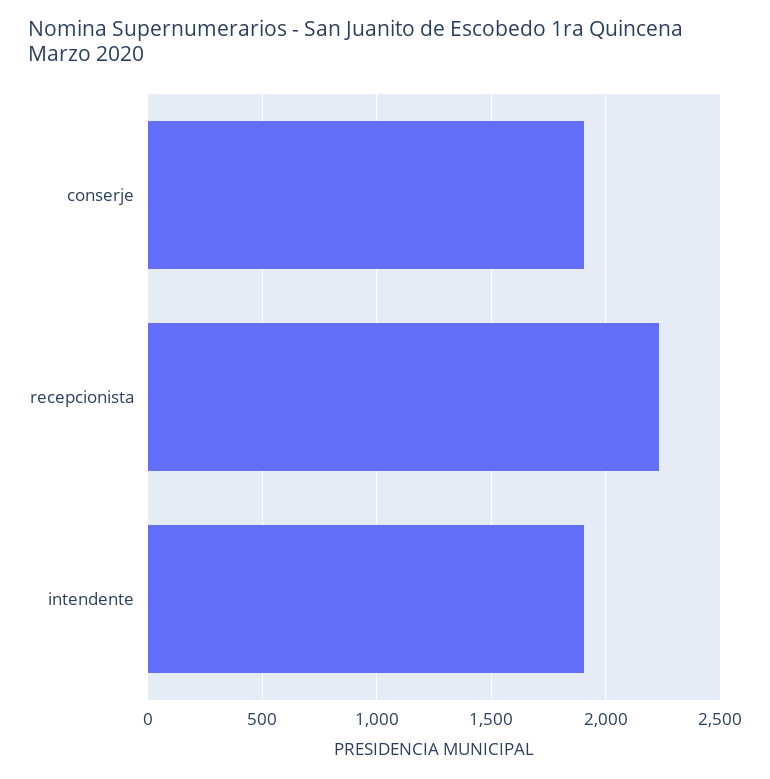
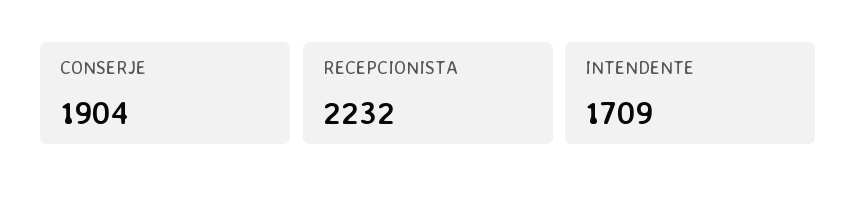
  {
    "conserje": 1904,
    "recepcionista": 2232,
-   "intendente": 1900
+   "intendente": 1709
  }

